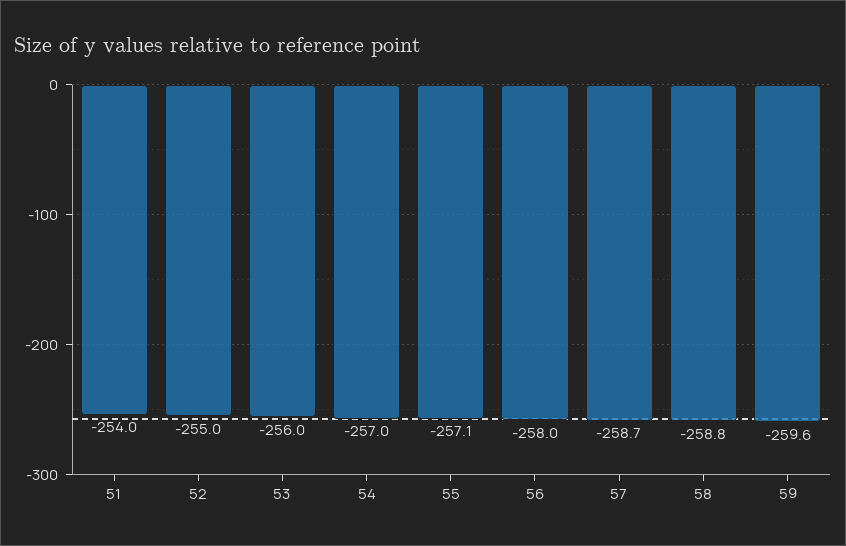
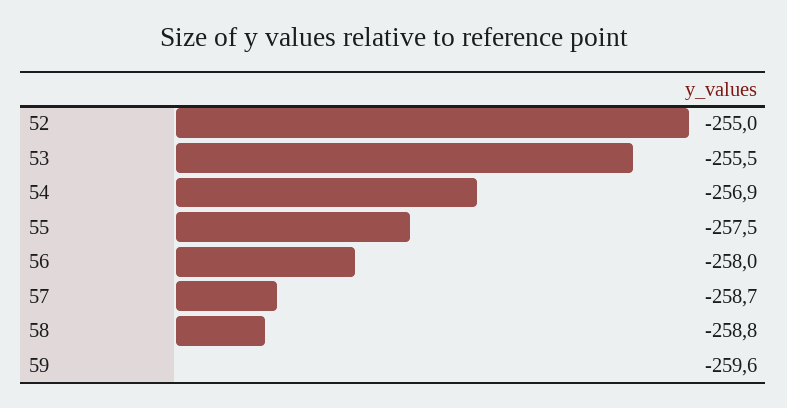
  {
-   "51": -254,
    "52": -255,
-   "53": -256,
+   "53": -255.5,
-   "54": -257,
+   "54": -256.9,
-   "55": -257.1,
+   "55": -257.5,
    "56": -258,
    "57": -258.7,
    "58": -258.8,
    "59": -259.6
  }

